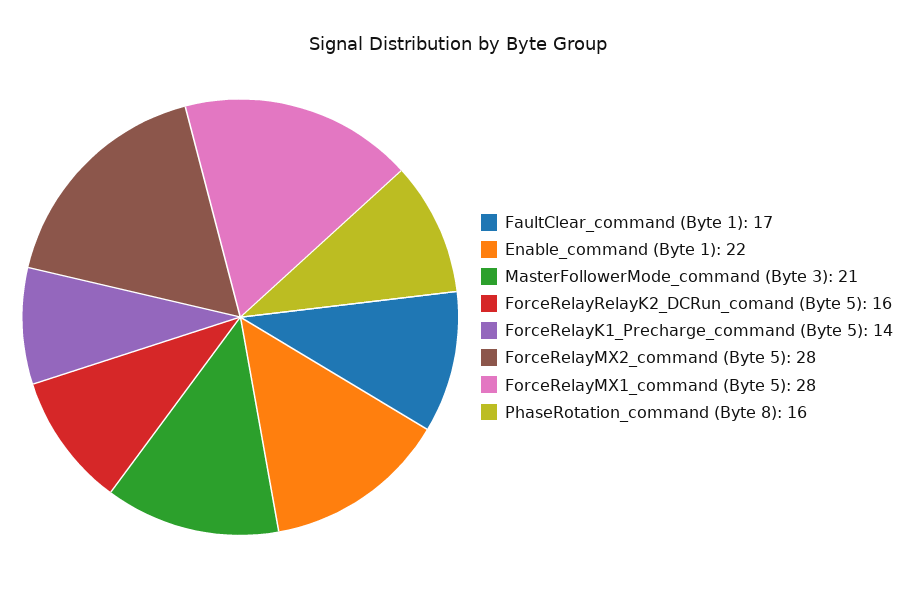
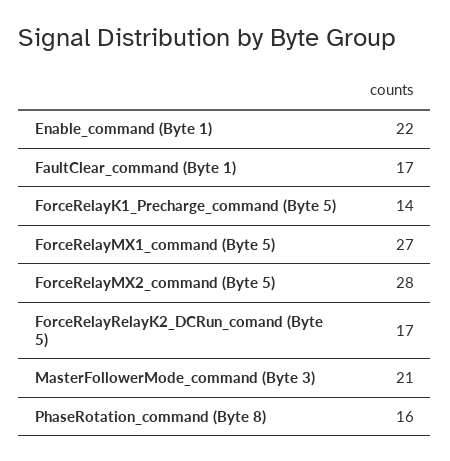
  {
    "FaultClear_command (Byte 1)": 17,
    "Enable_command (Byte 1)": 22,
    "MasterFollowerMode_command (Byte 3)": 21,
-   "ForceRelayRelayK2_DCRun_comand (Byte 5)": 16,
+   "ForceRelayRelayK2_DCRun_comand (Byte 5)": 17,
    "ForceRelayK1_Precharge_command (Byte 5)": 14,
    "ForceRelayMX2_command (Byte 5)": 28,
-   "ForceRelayMX1_command (Byte 5)": 28,
+   "ForceRelayMX1_command (Byte 5)": 27,
    "PhaseRotation_command (Byte 8)": 16
  }

